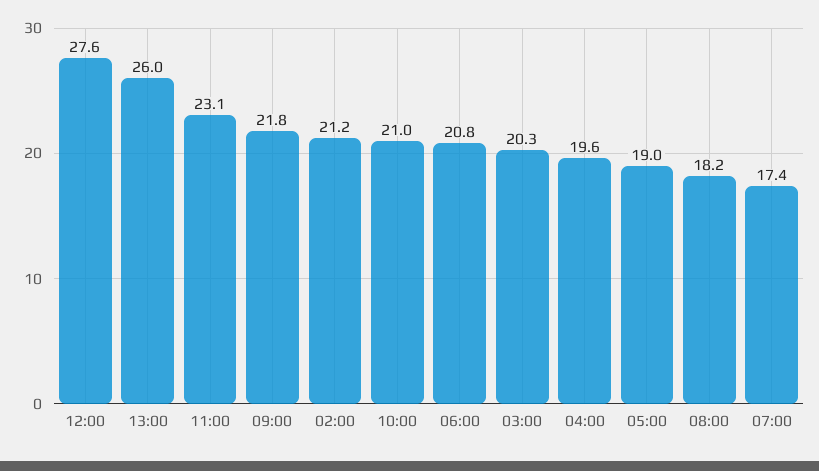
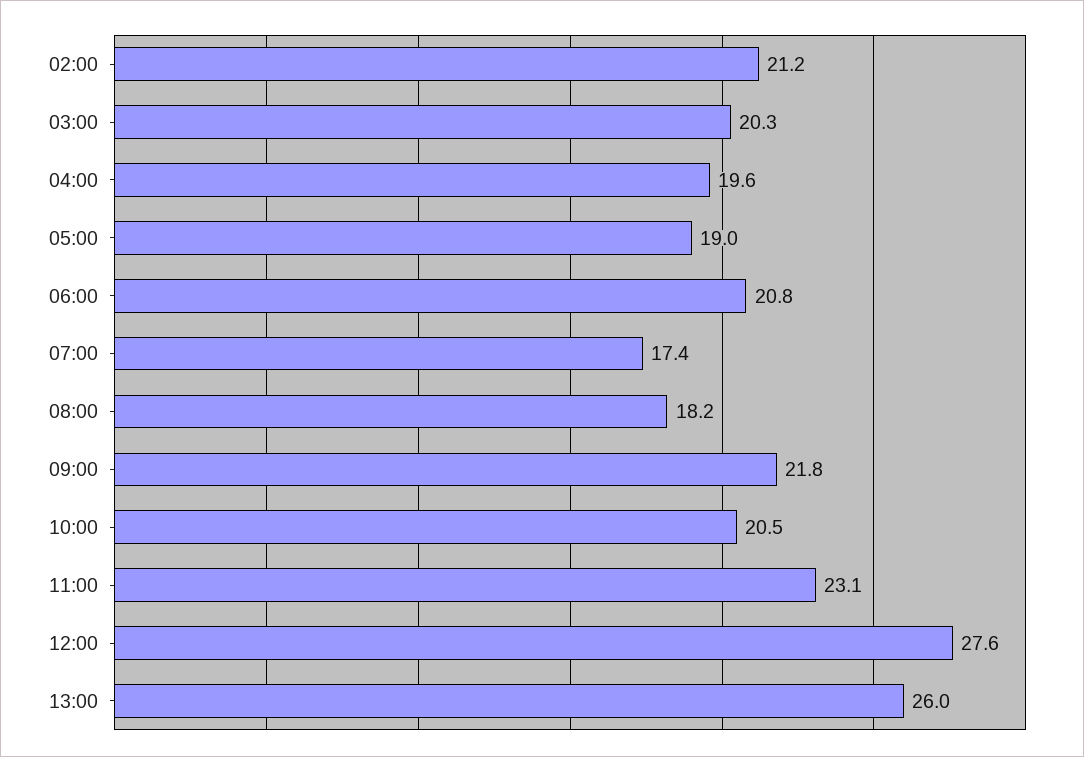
  {
    "12:00": 27.6,
    "13:00": 26,
    "11:00": 23.1,
    "09:00": 21.8,
    "02:00": 21.2,
-   "10:00": 21,
+   "10:00": 20.5,
    "06:00": 20.8,
    "03:00": 20.3,
    "04:00": 19.6,
    "05:00": 19,
    "08:00": 18.2,
    "07:00": 17.4
  }

